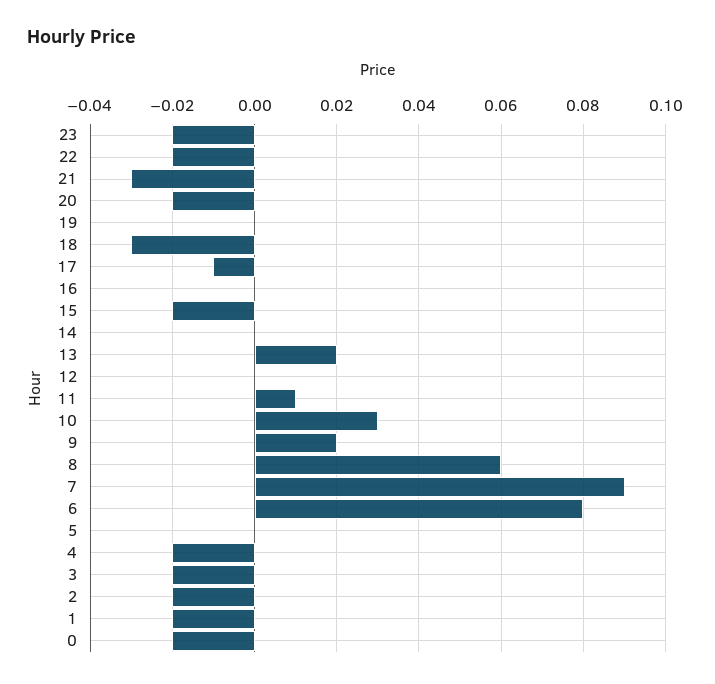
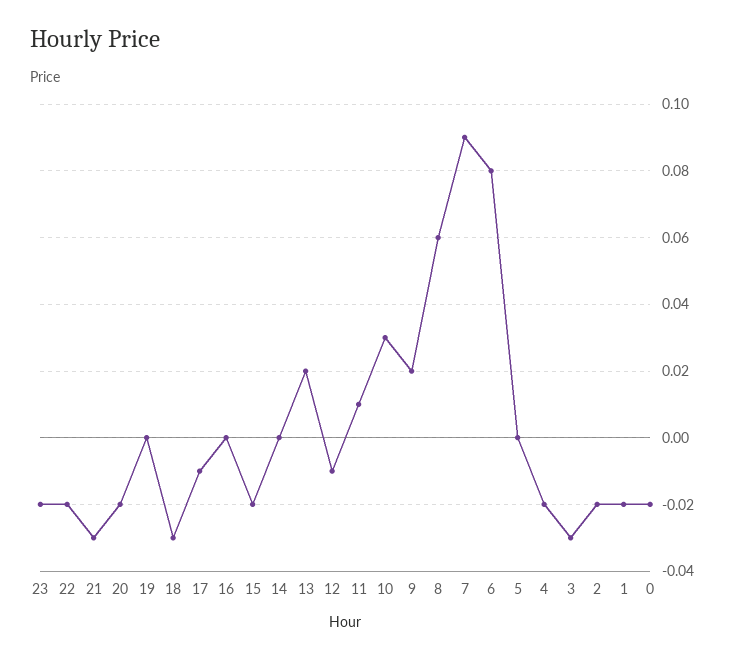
  {
    "23": -0.02,
    "22": -0.02,
    "21": -0.03,
    "20": -0.02,
    "19": 0,
    "18": -0.03,
    "17": -0.01,
    "16": 0,
    "15": -0.02,
    "14": 0,
    "13": 0.02,
-   "12": 0,
+   "12": -0.01,
    "11": 0.01,
    "10": 0.03,
    "9": 0.02,
    "8": 0.06,
    "7": 0.09,
    "6": 0.08,
    "5": 0,
    "4": -0.02,
-   "3": -0.02,
+   "3": -0.03,
    "2": -0.02,
    "1": -0.02,
    "0": -0.02
  }

